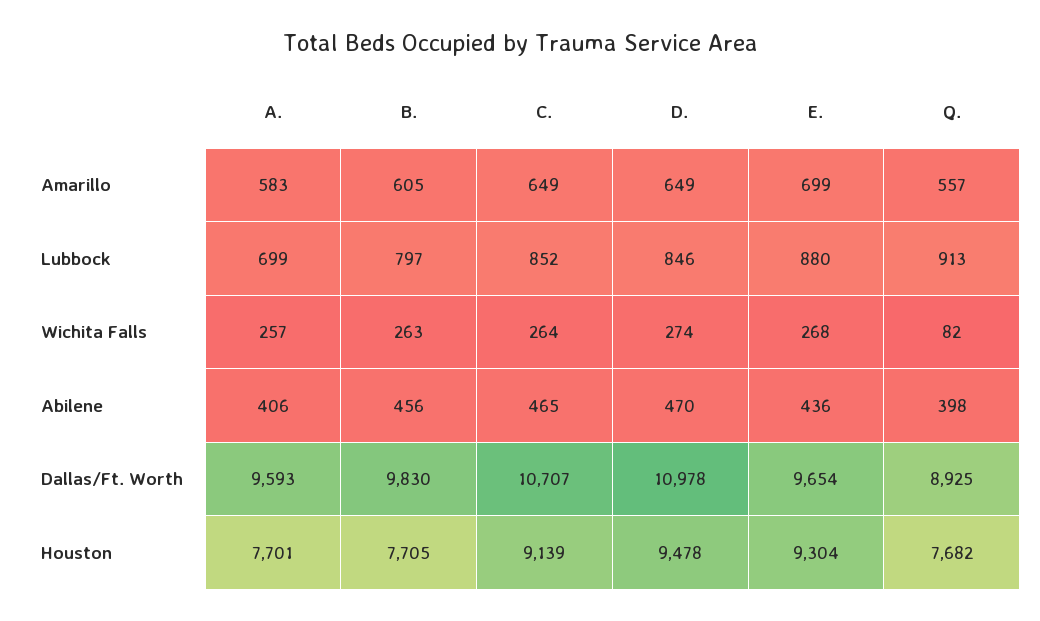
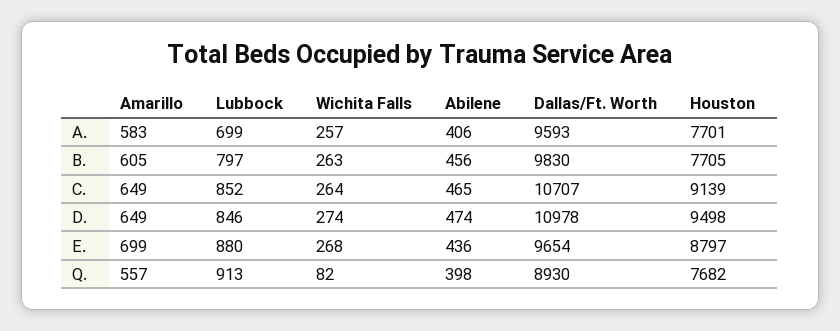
  {
    "A.": {
      "Amarillo": 583,
      "Lubbock": 699,
      "Wichita Falls": 257,
      "Abilene": 406,
      "Dallas/Ft. Worth": 9593,
      "Houston": 7701
    },
    "B.": {
      "Amarillo": 605,
      "Lubbock": 797,
      "Wichita Falls": 263,
      "Abilene": 456,
      "Dallas/Ft. Worth": 9830,
      "Houston": 7705
    },
    "C.": {
      "Amarillo": 649,
      "Lubbock": 852,
      "Wichita Falls": 264,
      "Abilene": 465,
      "Dallas/Ft. Worth": 10707,
      "Houston": 9139
    },
    "D.": {
      "Amarillo": 649,
      "Lubbock": 846,
      "Wichita Falls": 274,
-     "Abilene": 470,
+     "Abilene": 474,
      "Dallas/Ft. Worth": 10978,
-     "Houston": 9478
+     "Houston": 9498
    },
    "E.": {
      "Amarillo": 699,
      "Lubbock": 880,
      "Wichita Falls": 268,
      "Abilene": 436,
      "Dallas/Ft. Worth": 9654,
-     "Houston": 9304
+     "Houston": 8797
    },
    "Q.": {
      "Amarillo": 557,
      "Lubbock": 913,
      "Wichita Falls": 82,
      "Abilene": 398,
-     "Dallas/Ft. Worth": 8925,
+     "Dallas/Ft. Worth": 8930,
      "Houston": 7682
    }
  }

